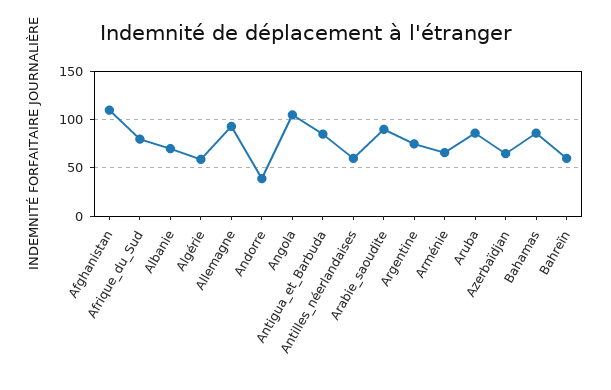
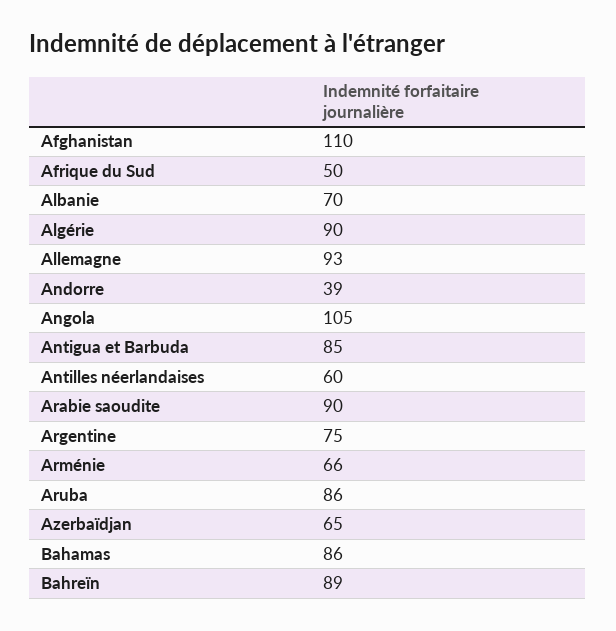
  {
    "Afghanistan": 110,
-   "Afrique_du_Sud": 80,
+   "Afrique_du_Sud": 50,
    "Albanie": 70,
-   "Algérie": 60,
+   "Algérie": 90,
    "Allemagne": 93,
    "Andorre": 39,
    "Angola": 105,
    "Antigua_et_Barbuda": 85,
    "Antilles_néerlandaises": 60,
    "Arabie_saoudite": 90,
    "Argentine": 75,
    "Arménie": 66,
    "Aruba": 86,
    "Azerbaïdjan": 65,
    "Bahamas": 86,
-   "Bahreïn": 60
+   "Bahreïn": 89
  }

